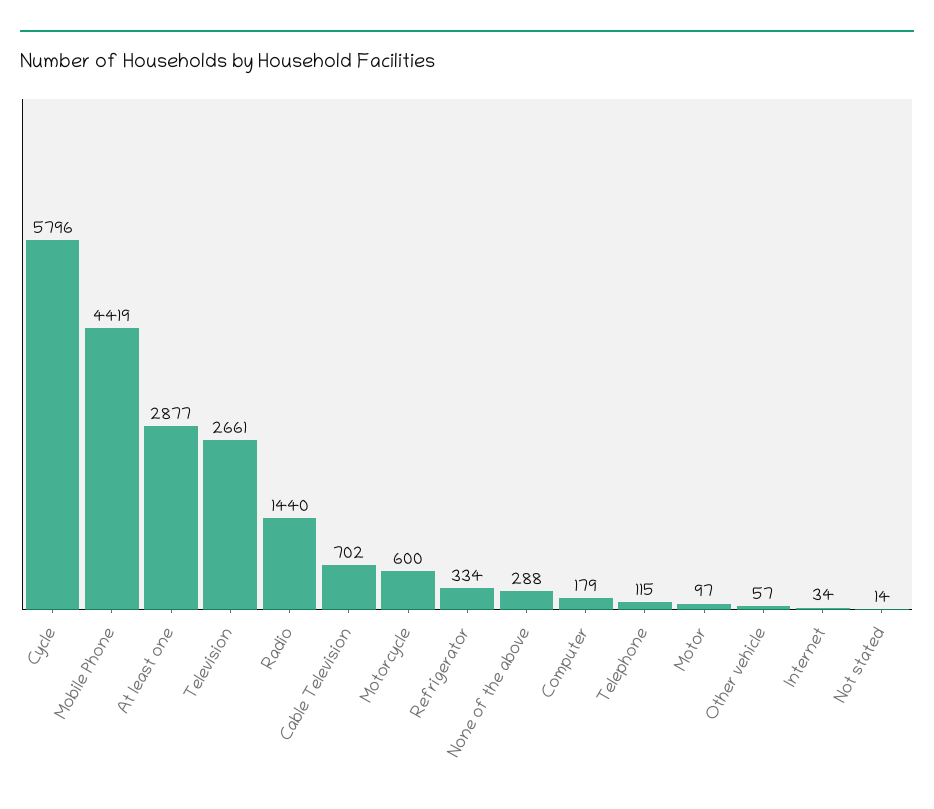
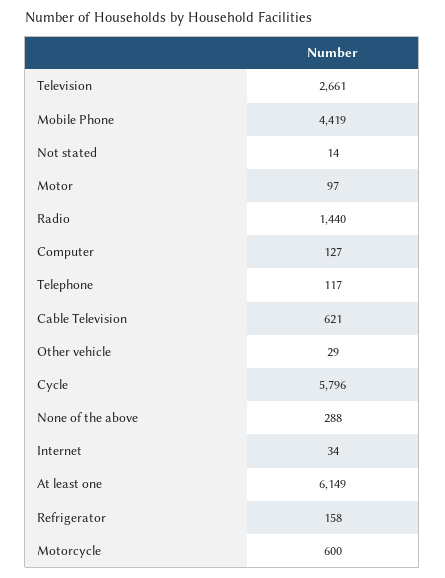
  {
    "Cycle": 5796,
    "Mobile Phone": 4419,
-   "At least one": 2877,
+   "At least one": 6149,
    "Television": 2661,
    "Radio": 1440,
-   "Cable Television": 702,
+   "Cable Television": 621,
    "Motorcycle": 600,
-   "Refrigerator": 334,
+   "Refrigerator": 158,
    "None of the above": 288,
-   "Computer": 179,
+   "Computer": 127,
-   "Telephone": 115,
+   "Telephone": 117,
    "Motor": 97,
-   "Other vehicle": 57,
+   "Other vehicle": 29,
    "Internet": 34,
    "Not stated": 14
  }

